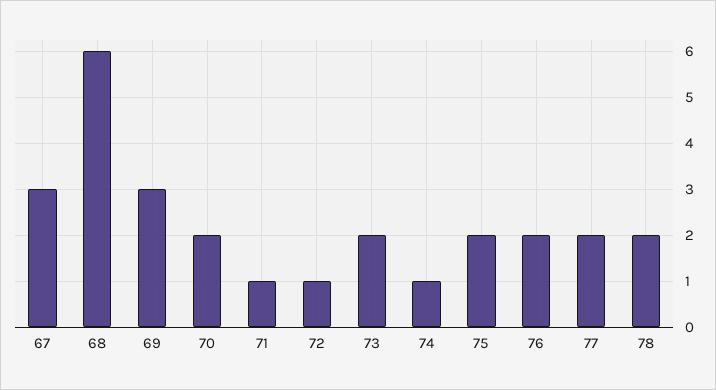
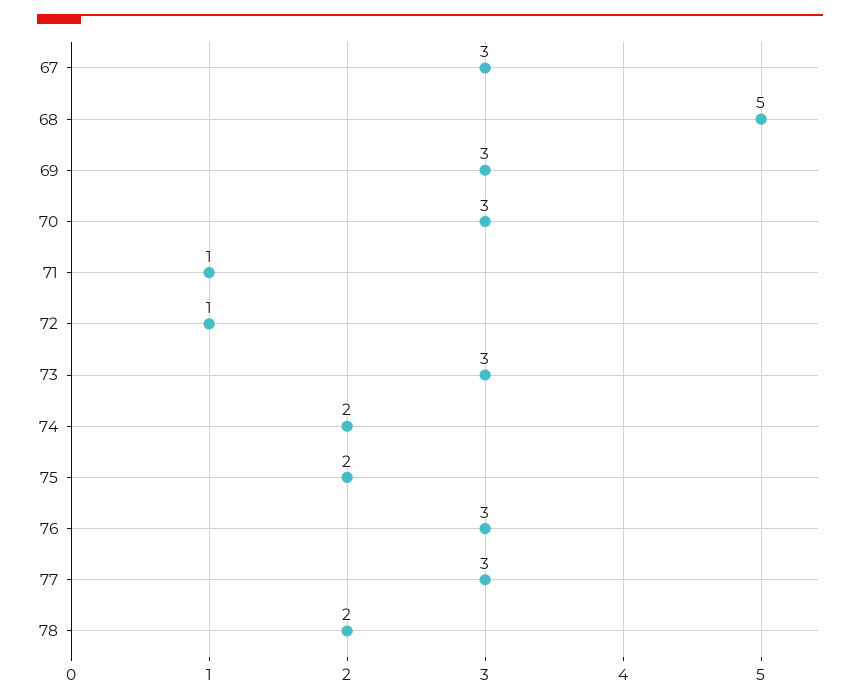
  {
    "67": 3,
-   "68": 6,
+   "68": 5,
    "69": 3,
-   "70": 2,
+   "70": 3,
    "71": 1,
    "72": 1,
-   "73": 2,
+   "73": 3,
-   "74": 1,
+   "74": 2,
    "75": 2,
-   "76": 2,
+   "76": 3,
-   "77": 2,
+   "77": 3,
    "78": 2
  }

